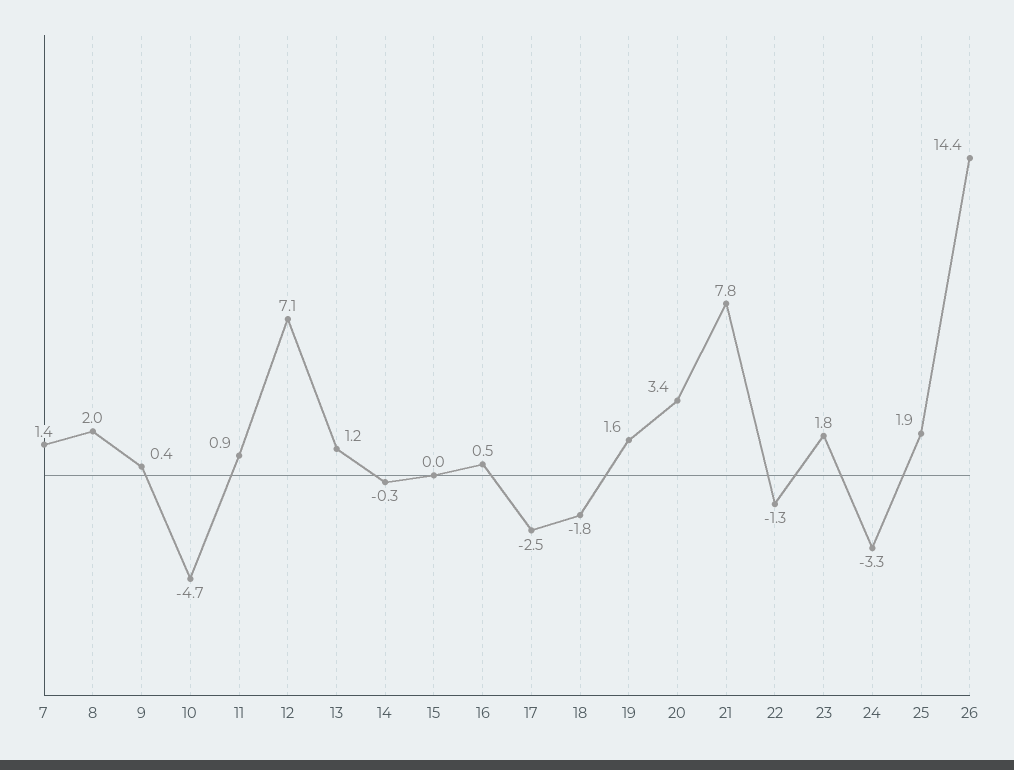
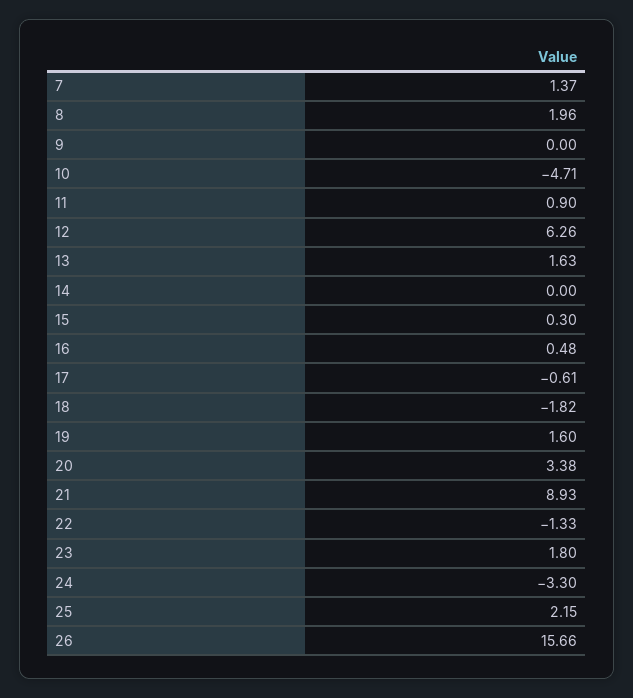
  {
    "7": 1.37,
    "8": 1.96,
-   "9": 0.4,
+   "9": 0,
    "10": -4.71,
    "11": 0.9,
-   "12": 7.1,
+   "12": 6.26,
-   "13": 1.2,
+   "13": 1.63,
-   "14": -0.3,
+   "14": 0,
-   "15": 0,
+   "15": 0.3,
    "16": 0.48,
-   "17": -2.5,
+   "17": -0.61,
    "18": -1.82,
    "19": 1.6,
    "20": 3.38,
-   "21": 7.8,
+   "21": 8.93,
    "22": -1.33,
    "23": 1.8,
    "24": -3.3,
-   "25": 1.9,
+   "25": 2.15,
-   "26": 14.4
+   "26": 15.66
  }

